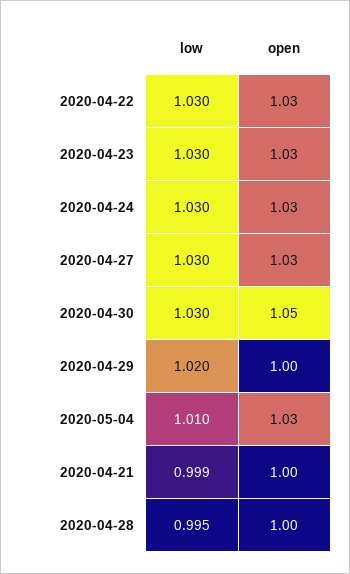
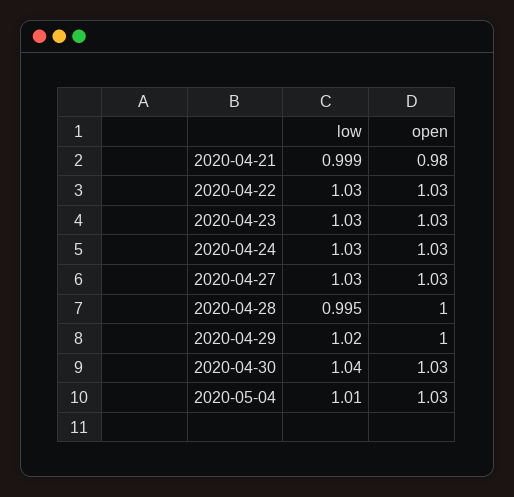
  {
    "low": {
      "2020-04-22": 1.03,
      "2020-04-23": 1.03,
      "2020-04-24": 1.03,
      "2020-04-27": 1.03,
-     "2020-04-30": 1.03,
+     "2020-04-30": 1.04,
      "2020-04-29": 1.02,
      "2020-05-04": 1.01,
      "2020-04-21": 0.999,
      "2020-04-28": 0.995
    },
    "open": {
      "2020-04-22": 1.03,
      "2020-04-23": 1.03,
      "2020-04-24": 1.03,
      "2020-04-27": 1.03,
-     "2020-04-30": 1.05,
+     "2020-04-30": 1.03,
      "2020-04-29": 1,
      "2020-05-04": 1.03,
-     "2020-04-21": 1,
+     "2020-04-21": 0.98,
      "2020-04-28": 1
    }
  }

